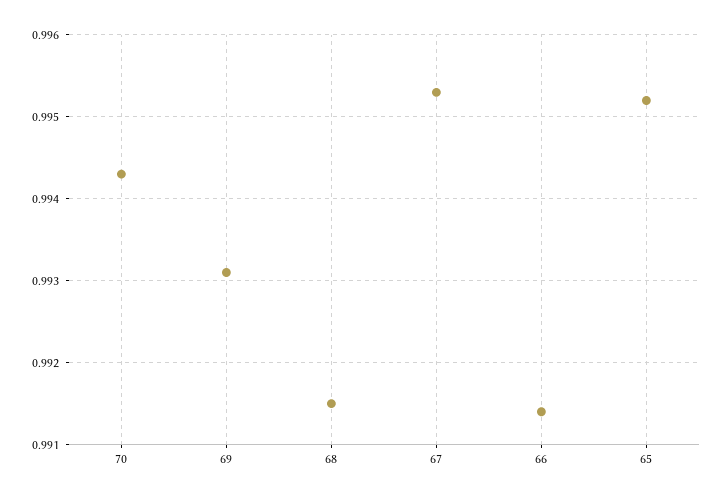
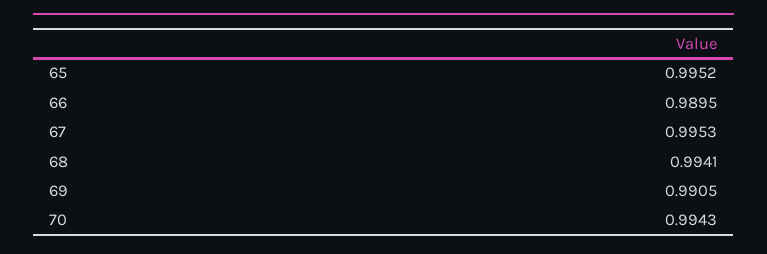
  {
    "70": 0.9943,
-   "69": 0.9931,
+   "69": 0.9905,
-   "68": 0.9915,
+   "68": 0.9941,
    "67": 0.9953,
-   "66": 0.9914,
+   "66": 0.9895,
    "65": 0.9952
  }

